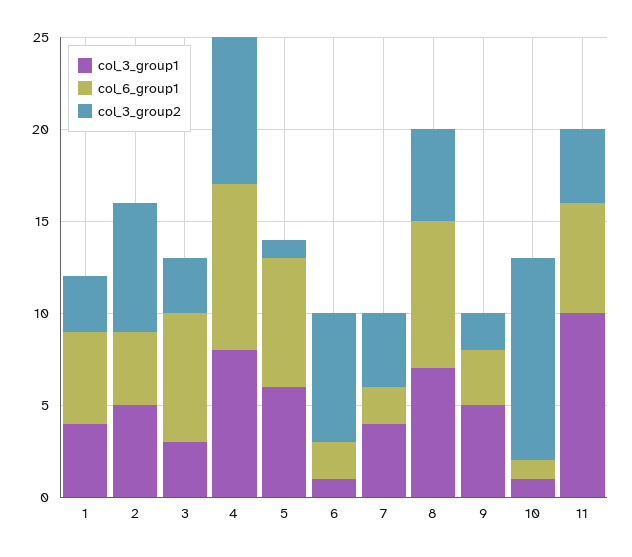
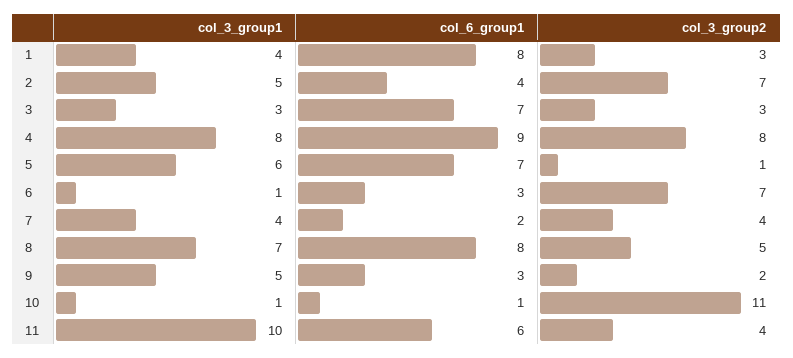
  {
    "col_3_group1": {
      "1": 4,
      "2": 5,
      "3": 3,
      "4": 8,
      "5": 6,
      "6": 1,
      "7": 4,
      "8": 7,
      "9": 5,
      "10": 1,
      "11": 10
    },
    "col_6_group1": {
-     "1": 5,
+     "1": 8,
      "2": 4,
      "3": 7,
      "4": 9,
      "5": 7,
-     "6": 2,
+     "6": 3,
      "7": 2,
      "8": 8,
      "9": 3,
      "10": 1,
      "11": 6
    },
    "col_3_group2": {
      "1": 3,
      "2": 7,
      "3": 3,
      "4": 8,
      "5": 1,
      "6": 7,
      "7": 4,
      "8": 5,
      "9": 2,
      "10": 11,
      "11": 4
    }
  }

